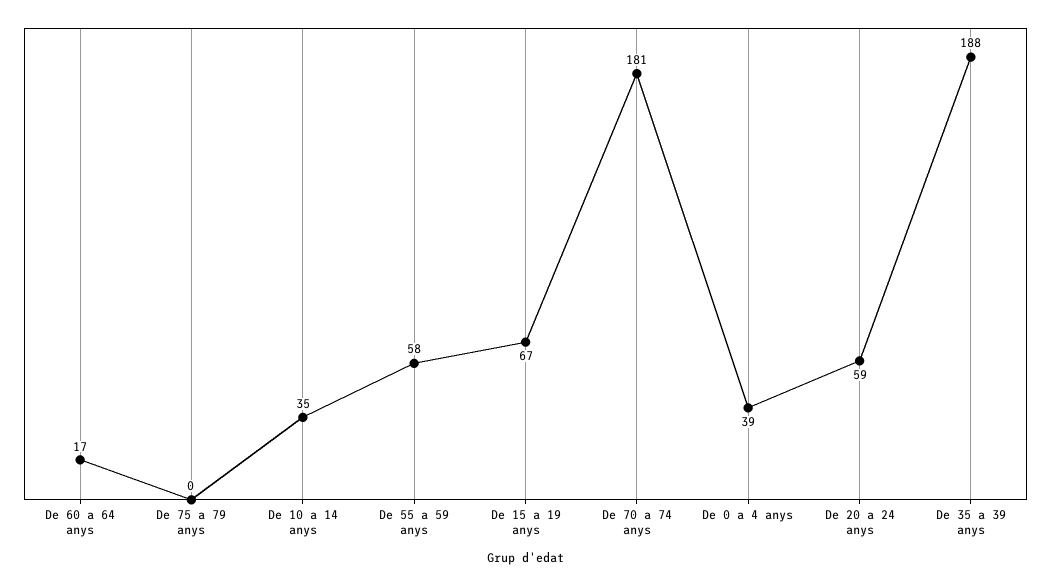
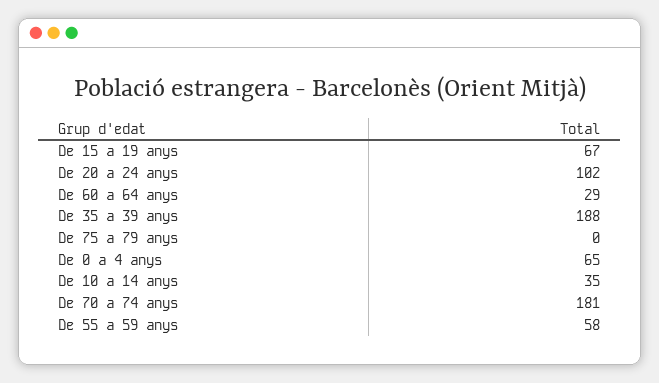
  {
-   "De 60 a 64 anys": 17,
+   "De 60 a 64 anys": 29,
    "De 75 a 79 anys": 0,
    "De 10 a 14 anys": 35,
    "De 55 a 59 anys": 58,
    "De 15 a 19 anys": 67,
    "De 70 a 74 anys": 181,
-   "De 0 a 4 anys": 39,
+   "De 0 a 4 anys": 65,
-   "De 20 a 24 anys": 59,
+   "De 20 a 24 anys": 102,
    "De 35 a 39 anys": 188
  }

